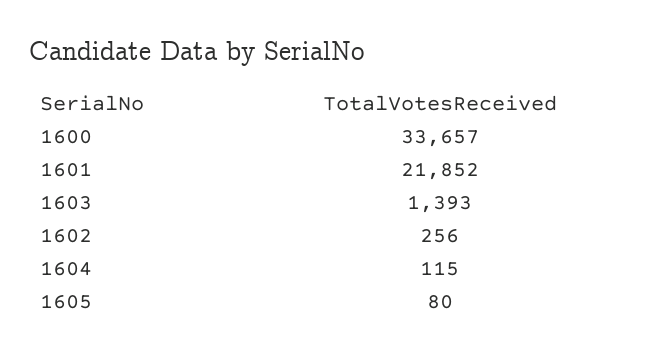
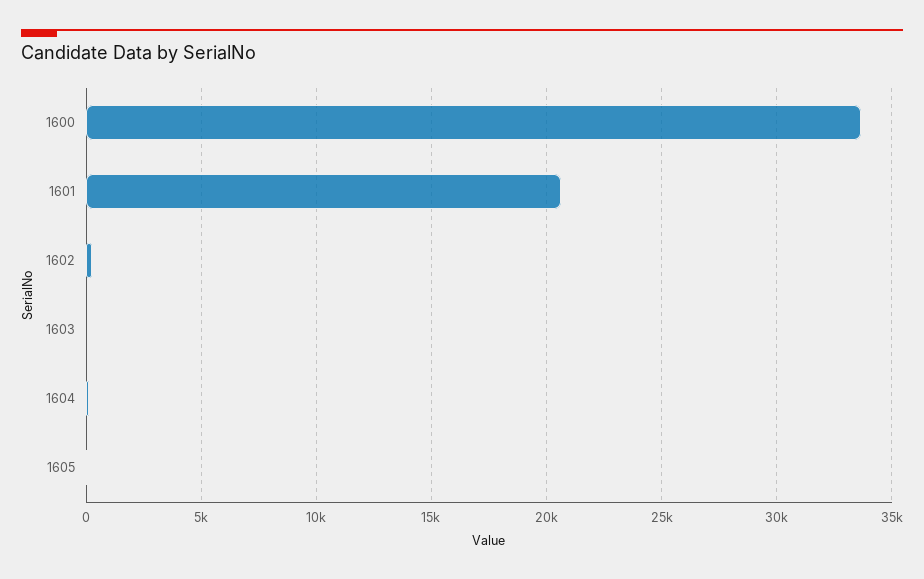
  {
    "1600": 33657,
-   "1601": 21852,
+   "1601": 20500,
-   "1603": 1393,
+   "1603": 0,
    "1602": 256,
    "1604": 115,
    "1605": 80
  }

